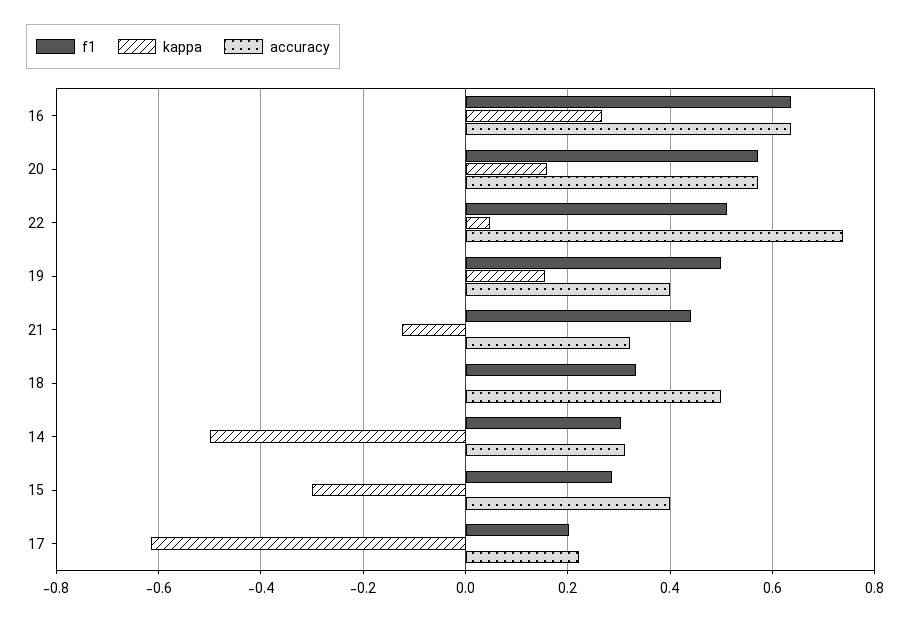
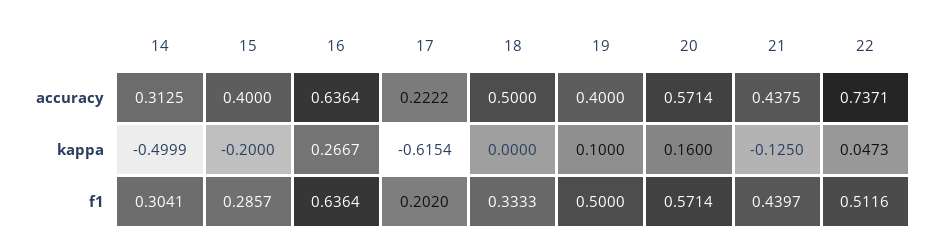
  {
    "f1": {
      "16": 0.6364,
      "20": 0.5714,
      "22": 0.5116,
      "19": 0.5,
      "21": 0.4397,
      "18": 0.3333,
      "14": 0.3041,
      "15": 0.2857,
      "17": 0.202
    },
    "kappa": {
      "16": 0.2667,
      "20": 0.16,
      "22": 0.0473,
-     "19": 0.16,
+     "19": 0.1,
      "21": -0.125,
      "18": 0,
      "14": -0.4999,
-     "15": -0.3,
+     "15": -0.2,
      "17": -0.6154
    },
    "accuracy": {
      "16": 0.6364,
      "20": 0.5714,
      "22": 0.7371,
      "19": 0.4,
-     "21": 0.32,
+     "21": 0.4375,
      "18": 0.5,
      "14": 0.3125,
      "15": 0.4,
      "17": 0.2222
    }
  }

